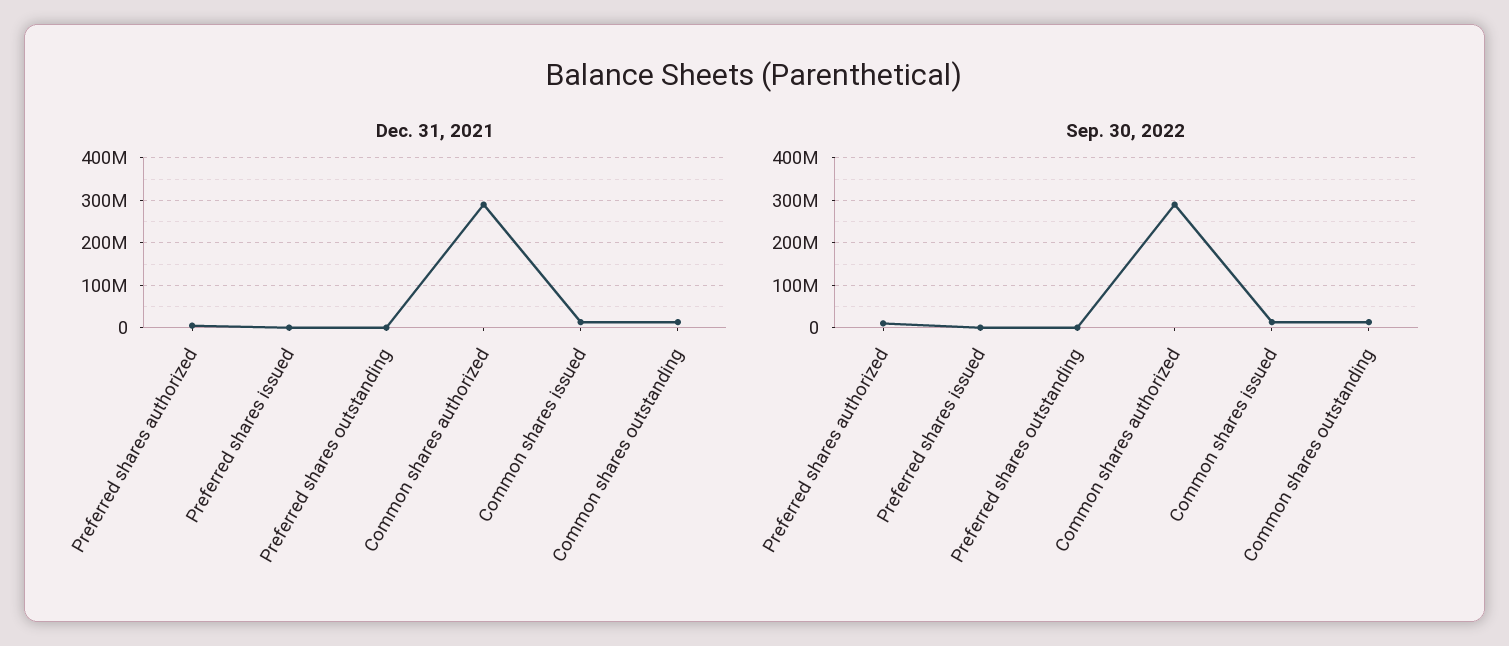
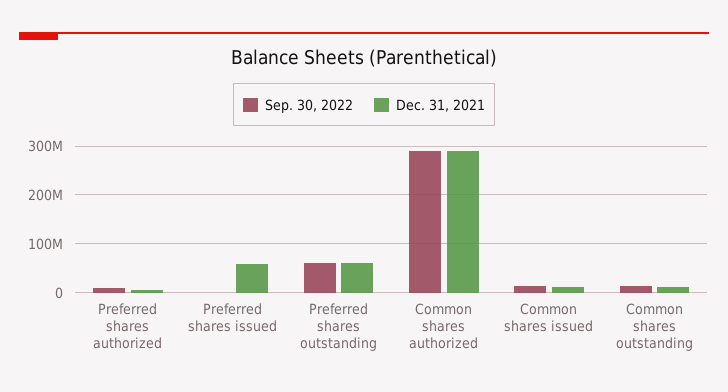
  {
    "Dec. 31, 2021": {
      "Preferred shares authorized": 0,
-     "Preferred shares issued": 0,
+     "Preferred shares issued": 60000000,
-     "Preferred shares outstanding": 0,
+     "Preferred shares outstanding": 60000000,
      "Common shares authorized": 300000000,
      "Common shares issued": 20000000,
      "Common shares outstanding": 20000000
    },
    "Sep. 30, 2022": {
      "Preferred shares authorized": 20000000,
      "Preferred shares issued": 0,
-     "Preferred shares outstanding": 0,
+     "Preferred shares outstanding": 60000000,
      "Common shares authorized": 300000000,
      "Common shares issued": 20000000,
      "Common shares outstanding": 20000000
    }
  }

